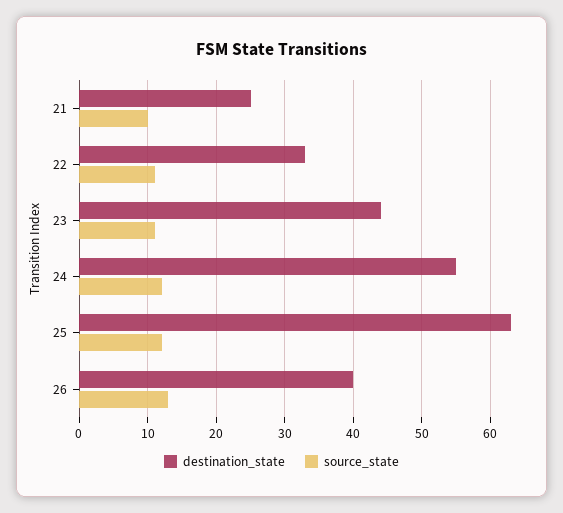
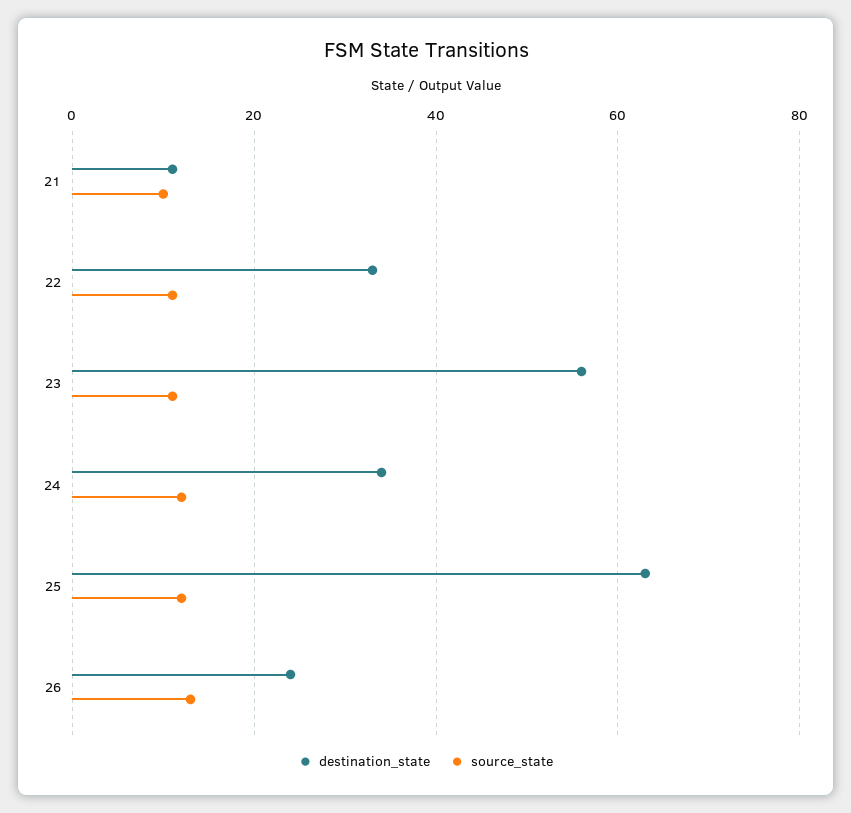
  {
    "destination_state": {
-     "21": 25,
+     "21": 10,
      "22": 33,
-     "23": 44,
+     "23": 55,
-     "24": 55,
+     "24": 35,
      "25": 63,
-     "26": 40
+     "26": 25
    },
    "source_state": {
      "21": 10,
      "22": 11,
      "23": 11,
      "24": 12,
      "25": 12,
      "26": 13
    }
  }

